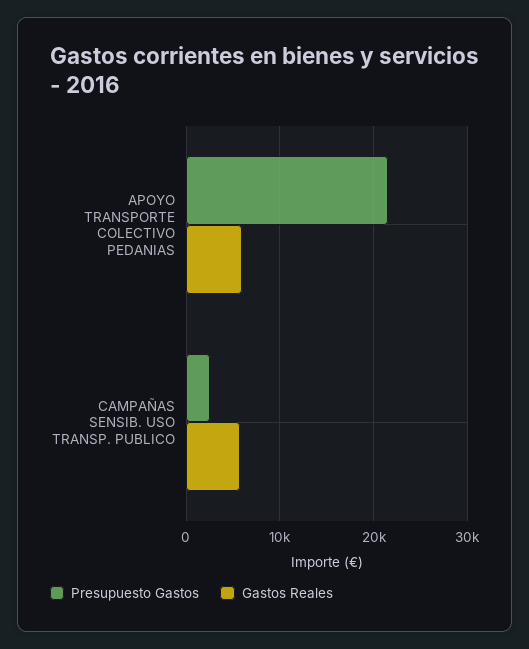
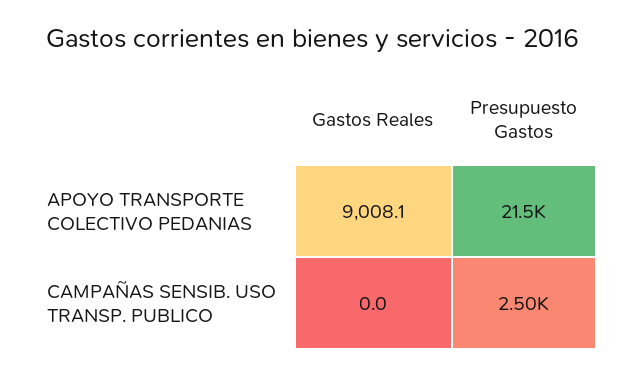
  {
    "Presupuesto Gastos": {
      "APOYO TRANSPORTE COLECTIVO PEDANIAS": 21500,
      "CAMPAÑAS SENSIB. USO TRANSP. PUBLICO": 2500
    },
    "Gastos Reales": {
-     "APOYO TRANSPORTE COLECTIVO PEDANIAS": 6000,
+     "APOYO TRANSPORTE COLECTIVO PEDANIAS": 9008.1,
-     "CAMPAÑAS SENSIB. USO TRANSP. PUBLICO": 6000
+     "CAMPAÑAS SENSIB. USO TRANSP. PUBLICO": 0
    }
  }

